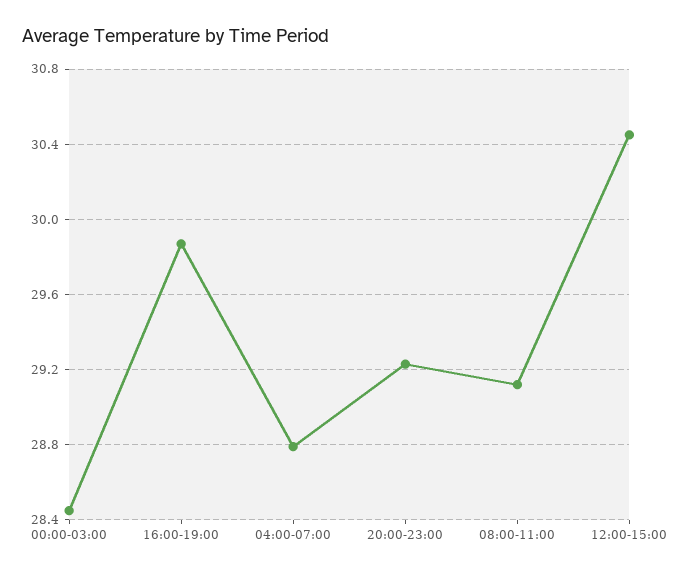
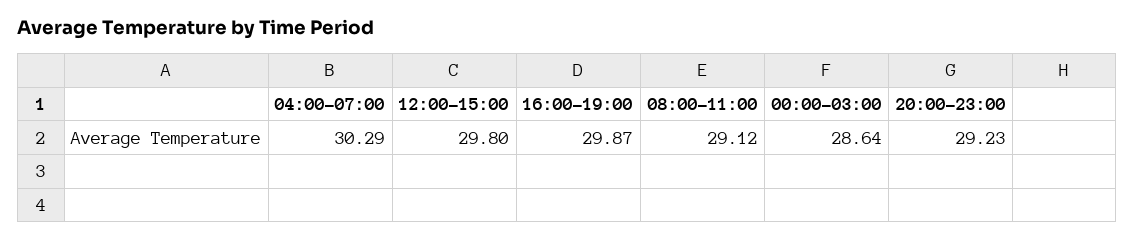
  {
-   "00:00-03:00": 28.45,
+   "00:00-03:00": 28.64,
    "16:00-19:00": 29.87,
-   "04:00-07:00": 28.8,
+   "04:00-07:00": 30.29,
    "20:00-23:00": 29.23,
    "08:00-11:00": 29.12,
-   "12:00-15:00": 30.45
+   "12:00-15:00": 29.8
  }

